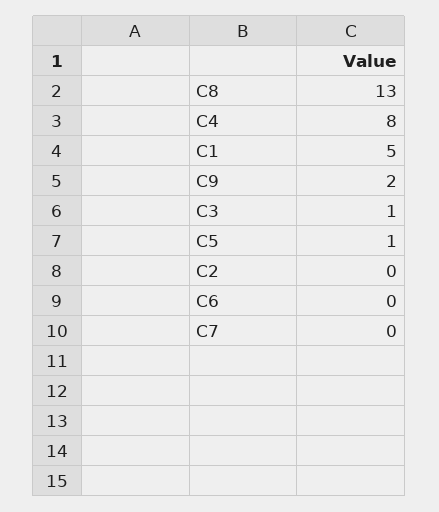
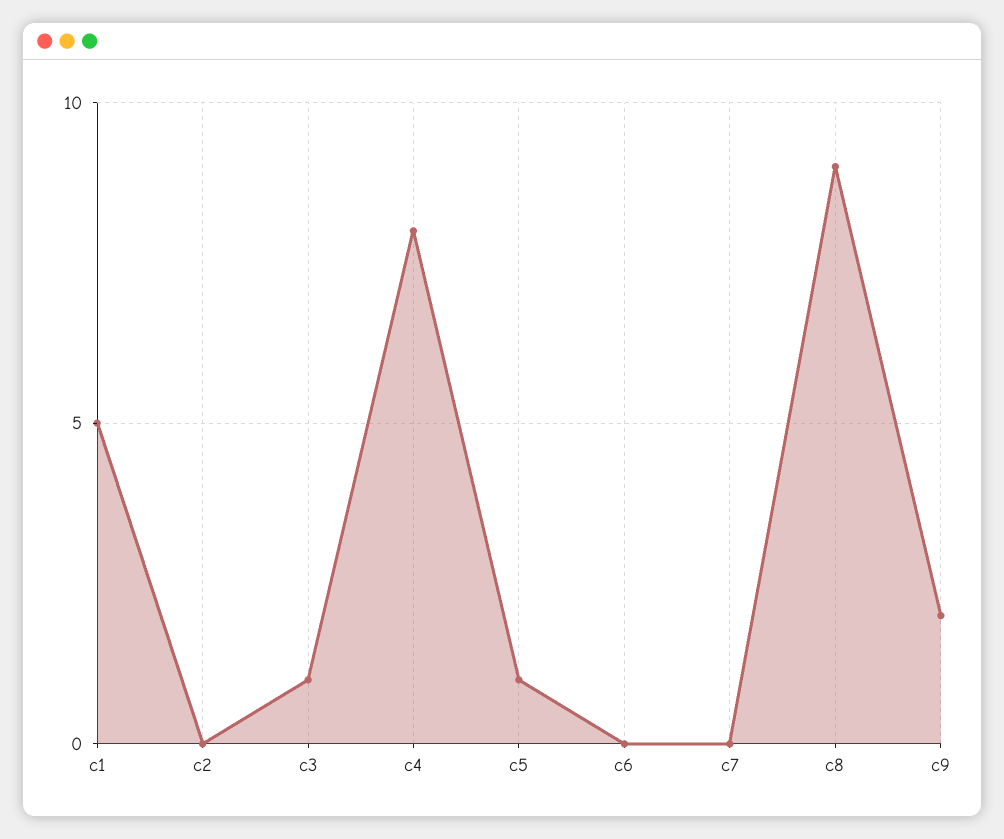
  {
-   "C8": 13,
+   "C8": 9,
    "C4": 8,
    "C1": 5,
    "C9": 2,
    "C3": 1,
    "C5": 1,
    "C2": 0,
    "C6": 0,
    "C7": 0
  }

